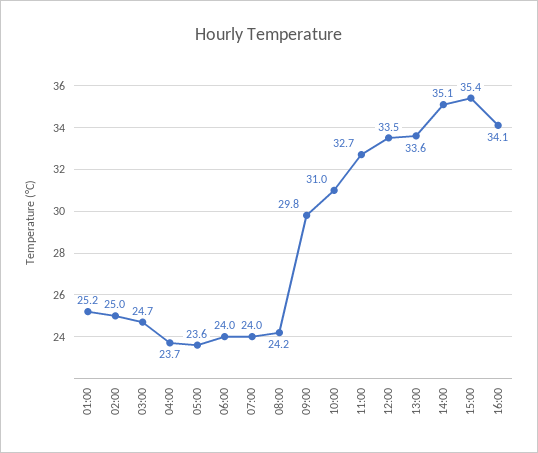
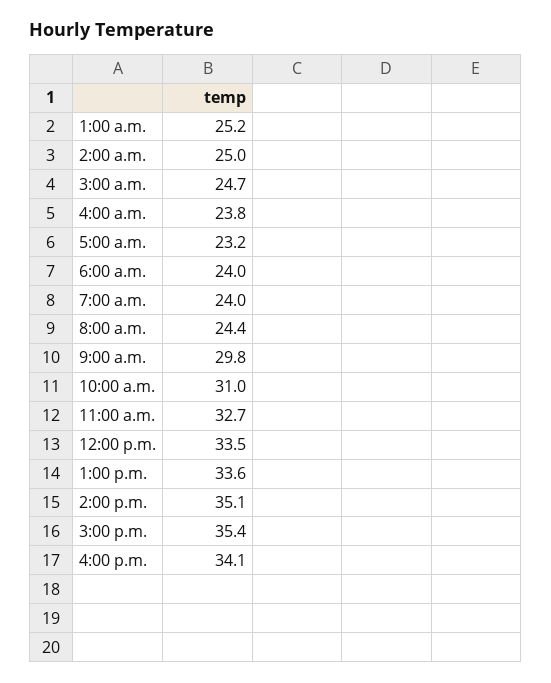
  {
    "01:00": 25.2,
    "02:00": 25,
    "03:00": 24.7,
-   "04:00": 23.7,
+   "04:00": 23.8,
-   "05:00": 23.6,
+   "05:00": 23.2,
    "06:00": 24,
    "07:00": 24,
-   "08:00": 24.2,
+   "08:00": 24.4,
    "09:00": 29.8,
    "10:00": 31,
    "11:00": 32.7,
    "12:00": 33.5,
    "13:00": 33.6,
    "14:00": 35.1,
    "15:00": 35.4,
    "16:00": 34.1
  }

